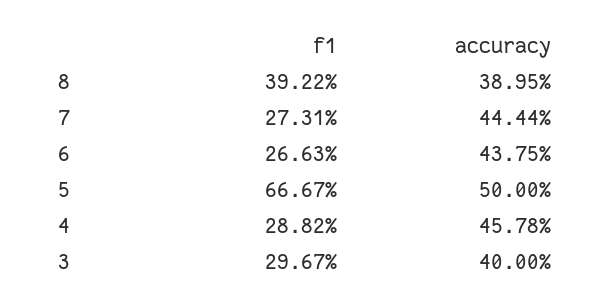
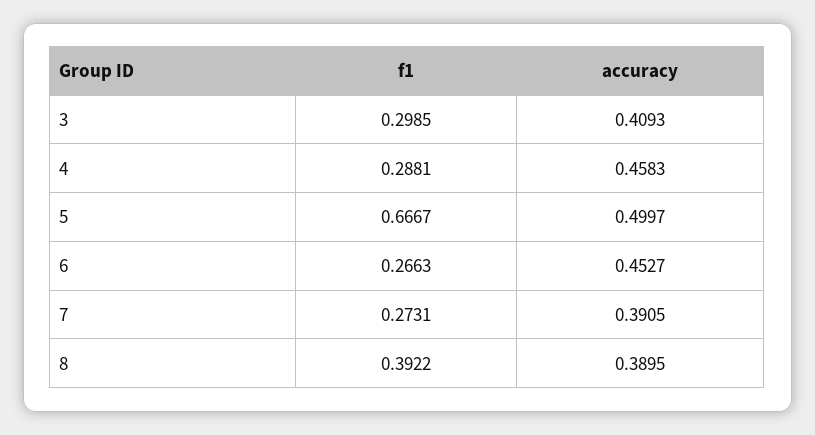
  {
    "f1": {
      "8": 0.3922,
      "7": 0.2731,
      "6": 0.2663,
      "5": 0.6667,
-     "4": 0.2882,
+     "4": 0.2881,
-     "3": 0.2967
+     "3": 0.2985
    },
    "accuracy": {
      "8": 0.3895,
-     "7": 0.4444,
+     "7": 0.3905,
-     "6": 0.4375,
+     "6": 0.4527,
-     "5": 0.5,
+     "5": 0.4997,
-     "4": 0.4578,
+     "4": 0.4583,
-     "3": 0.4
+     "3": 0.4093
    }
  }

